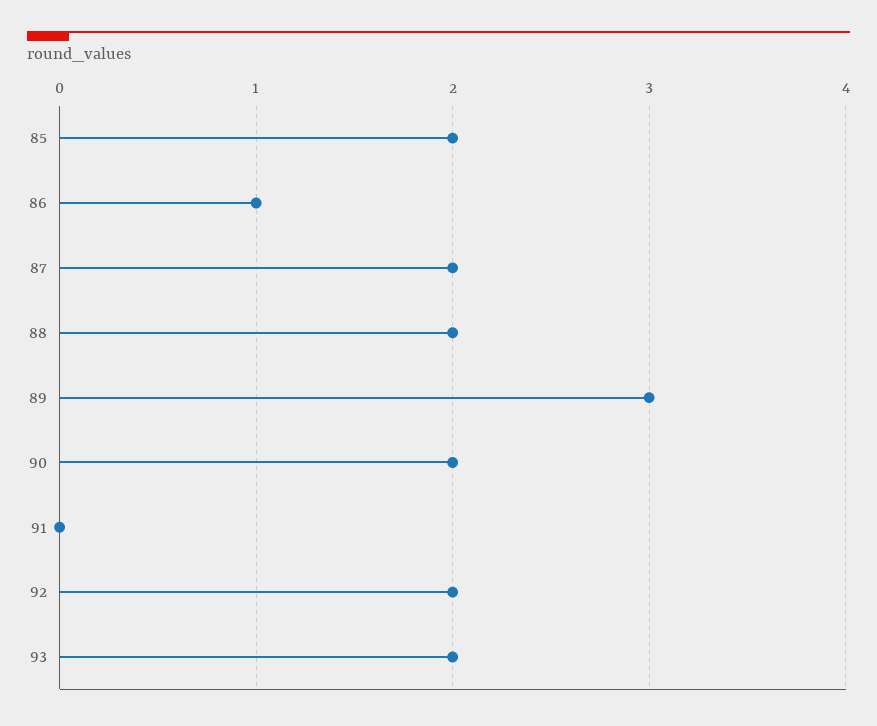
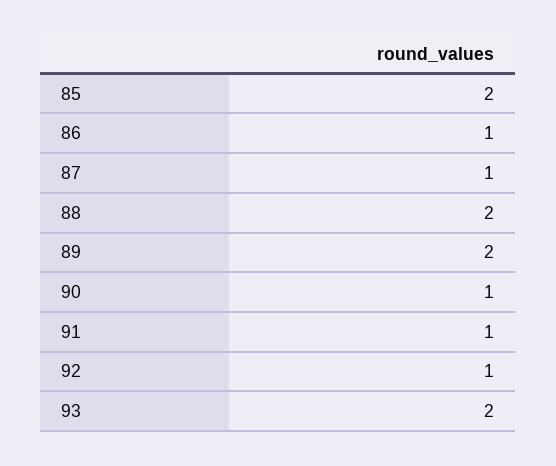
  {
    "85": 2,
    "86": 1,
-   "87": 2,
+   "87": 1,
    "88": 2,
-   "89": 3,
+   "89": 2,
-   "90": 2,
+   "90": 1,
-   "91": 0,
+   "91": 1,
-   "92": 2,
+   "92": 1,
    "93": 2
  }

